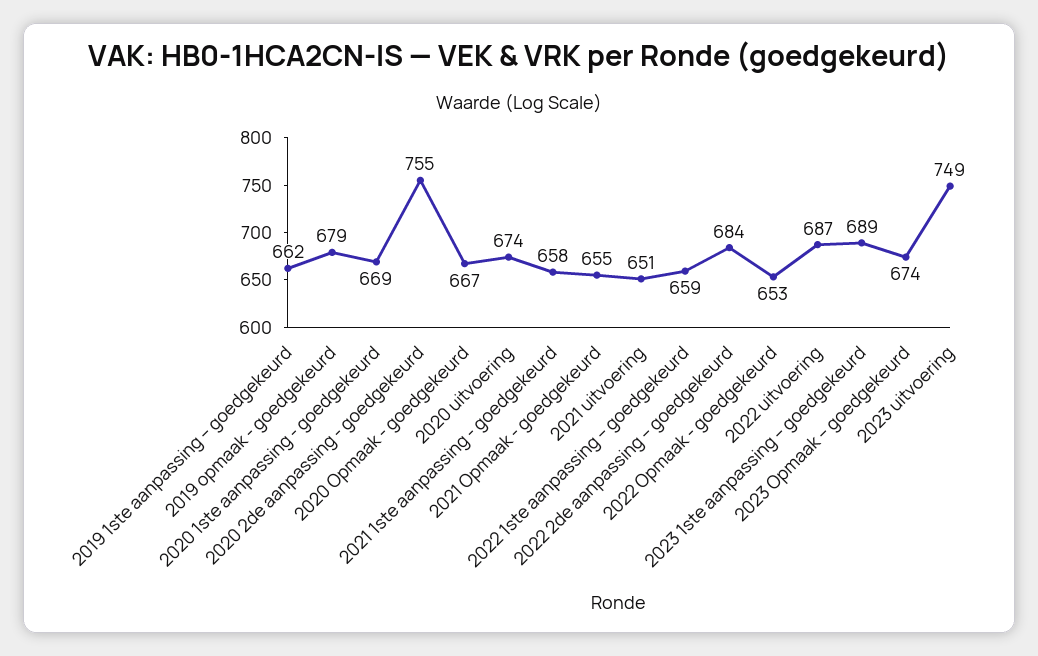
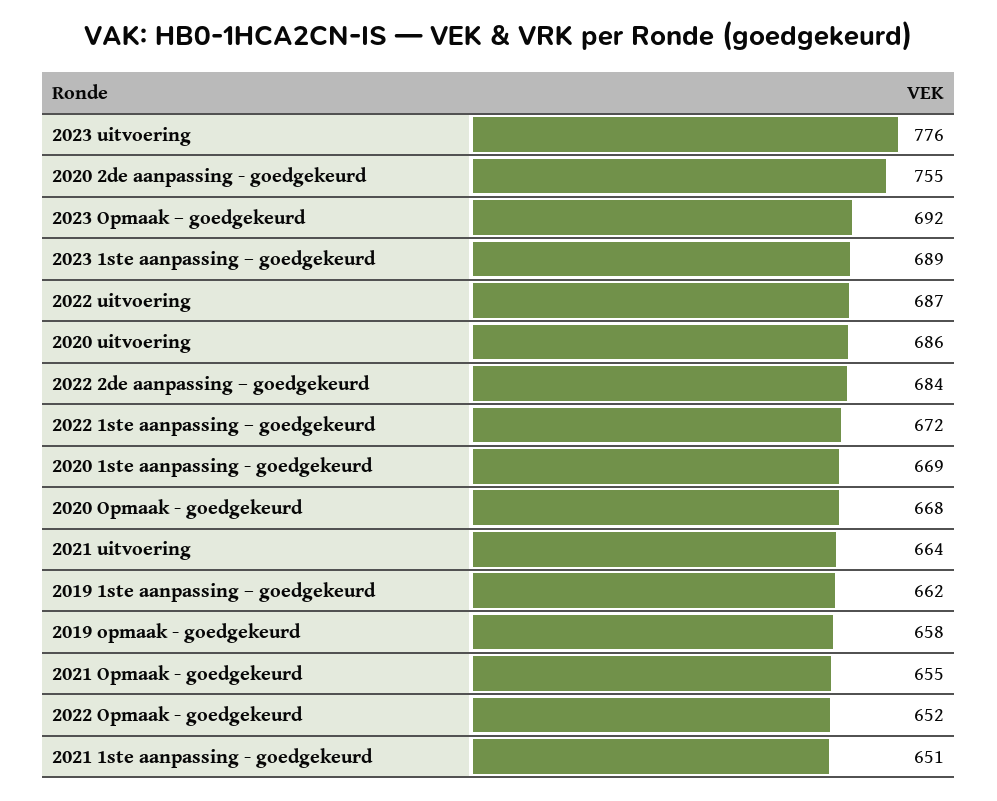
  {
    "2019 1ste aanpassing – goedgekeurd": 662,
-   "2019 opmaak - goedgekeurd": 679,
+   "2019 opmaak - goedgekeurd": 658,
    "2020 1ste aanpassing - goedgekeurd": 669,
    "2020 2de aanpassing - goedgekeurd": 755,
-   "2020 Opmaak - goedgekeurd": 667,
+   "2020 Opmaak - goedgekeurd": 668,
-   "2020 uitvoering": 674,
+   "2020 uitvoering": 686,
-   "2021 1ste aanpassing - goedgekeurd": 658,
+   "2021 1ste aanpassing - goedgekeurd": 651,
    "2021 Opmaak - goedgekeurd": 655,
-   "2021 uitvoering": 651,
+   "2021 uitvoering": 664,
-   "2022 1ste aanpassing – goedgekeurd": 659,
+   "2022 1ste aanpassing – goedgekeurd": 672,
    "2022 2de aanpassing – goedgekeurd": 684,
-   "2022 Opmaak - goedgekeurd": 653,
+   "2022 Opmaak - goedgekeurd": 652,
    "2022 uitvoering": 687,
    "2023 1ste aanpassing – goedgekeurd": 689,
-   "2023 Opmaak – goedgekeurd": 674,
+   "2023 Opmaak – goedgekeurd": 692,
-   "2023 uitvoering": 749
+   "2023 uitvoering": 776
  }

